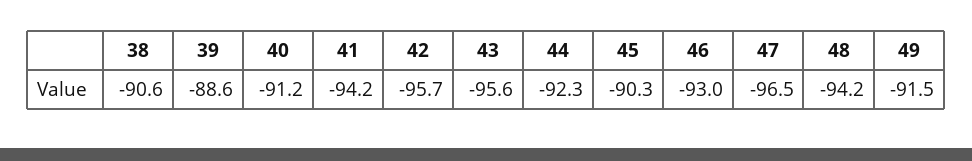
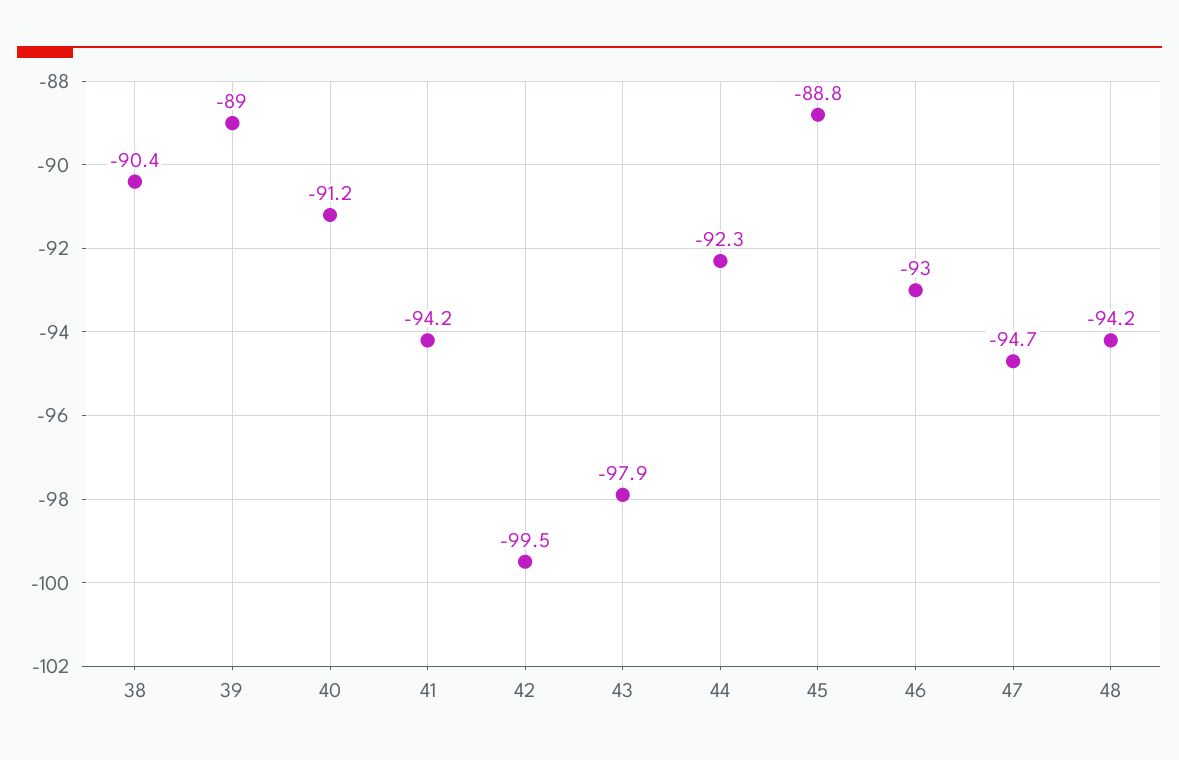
  {
-   "38": -90.6,
+   "38": -90.4,
-   "39": -88.6,
+   "39": -89,
    "40": -91.2,
    "41": -94.2,
-   "42": -95.7,
+   "42": -99.5,
-   "43": -95.6,
+   "43": -97.9,
    "44": -92.3,
-   "45": -90.3,
+   "45": -88.8,
    "46": -93,
-   "47": -96.5,
+   "47": -94.7,
-   "48": -94.2,
+   "48": -94.2
-   "49": -91.5
  }

